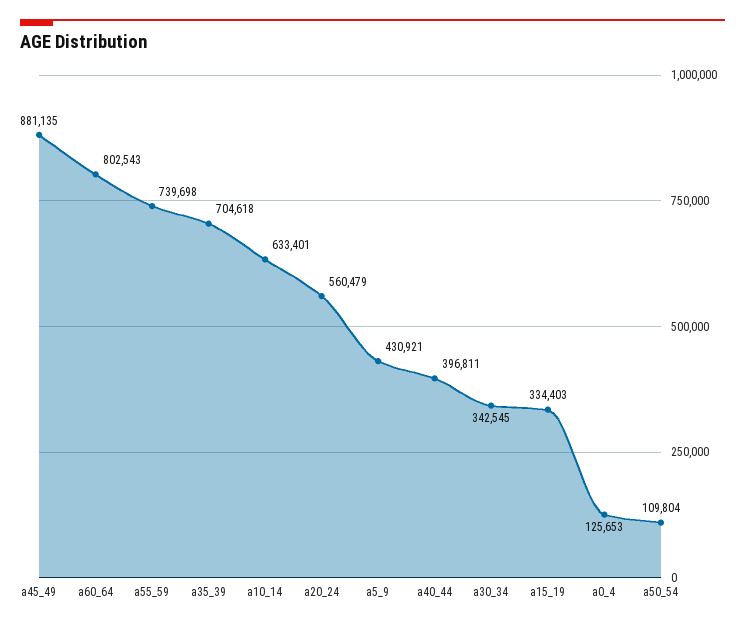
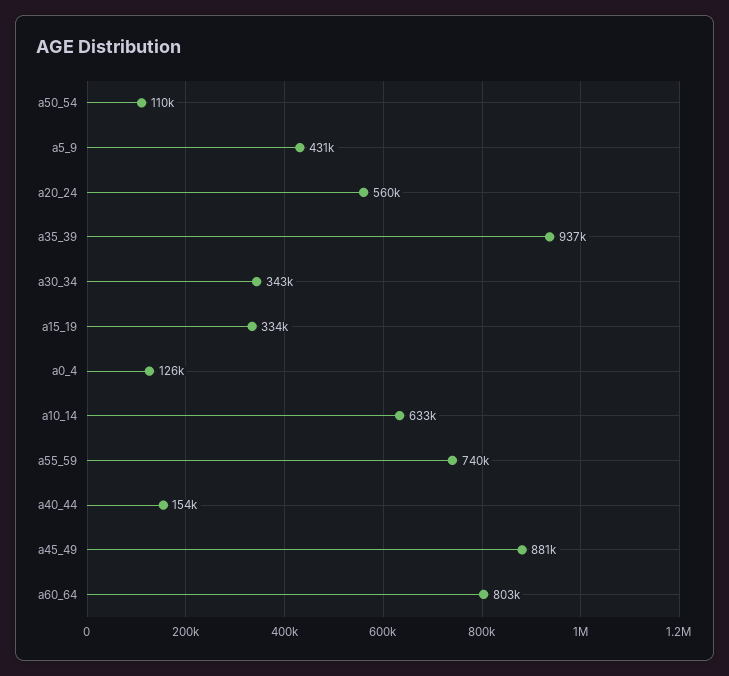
  {
    "a45_49": 881135,
    "a60_64": 802543,
    "a55_59": 739698,
-   "a35_39": 704618,
+   "a35_39": 937000,
    "a10_14": 633401,
    "a20_24": 560479,
    "a5_9": 430921,
-   "a40_44": 396811,
+   "a40_44": 154000,
    "a30_34": 342545,
    "a15_19": 334403,
    "a0_4": 125653,
    "a50_54": 109804
  }

